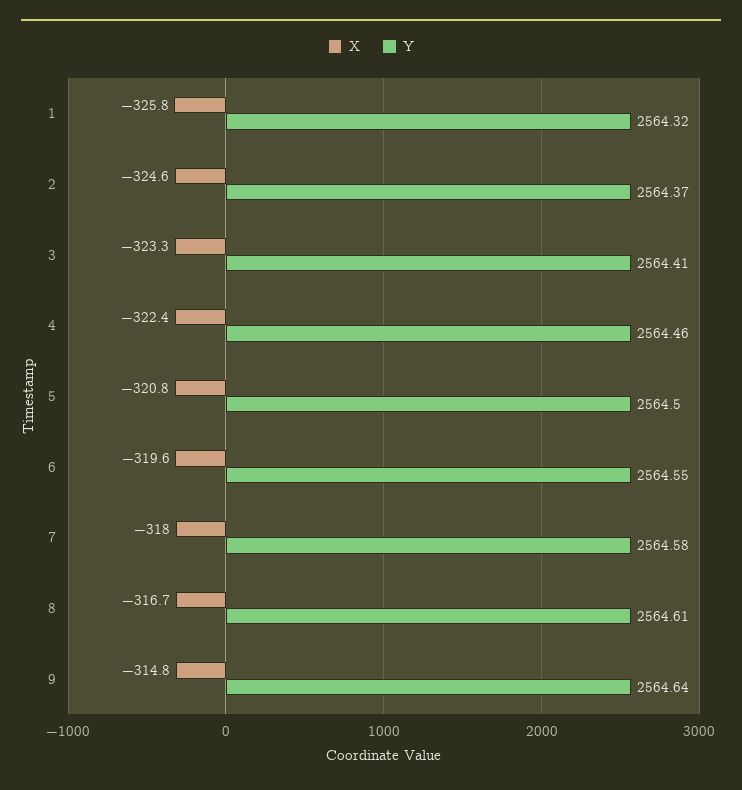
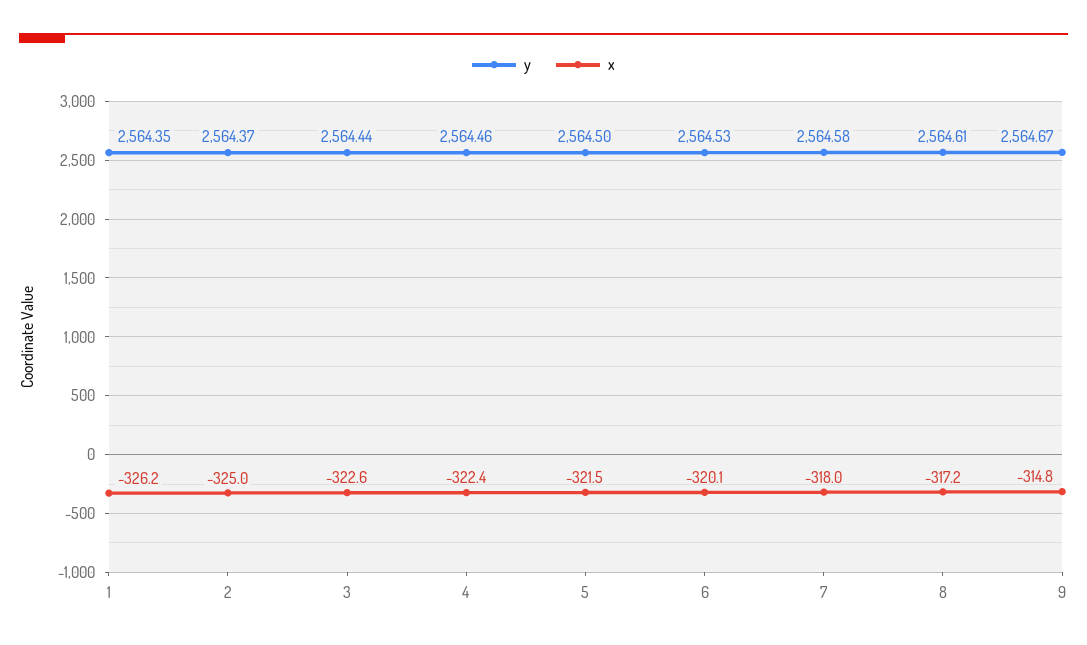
  {
    "X": {
-     "1": -325.8,
+     "1": -326.2,
-     "2": -324.6,
+     "2": -325,
-     "3": -323.3,
+     "3": -322.6,
      "4": -322.4,
-     "5": -320.8,
+     "5": -321.5,
-     "6": -319.6,
+     "6": -320.1,
      "7": -318,
-     "8": -316.7,
+     "8": -317.2,
      "9": -314.8
    },
    "Y": {
-     "1": 2564.32,
+     "1": 2564.35,
      "2": 2564.37,
-     "3": 2564.41,
+     "3": 2564.44,
      "4": 2564.46,
      "5": 2564.5,
-     "6": 2564.55,
+     "6": 2564.53,
      "7": 2564.58,
      "8": 2564.61,
-     "9": 2564.64
+     "9": 2564.67
    }
  }

